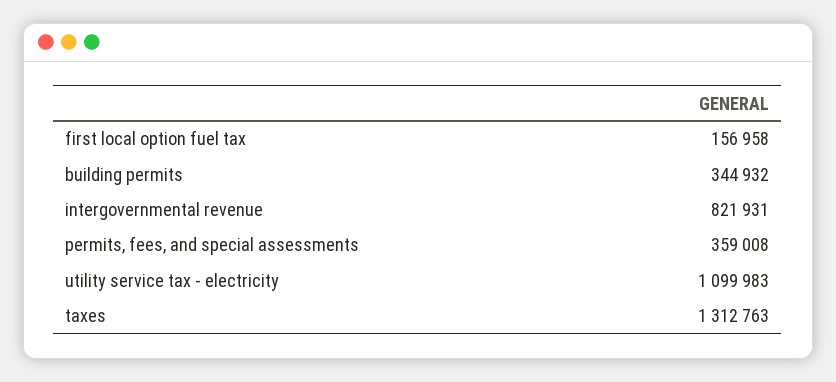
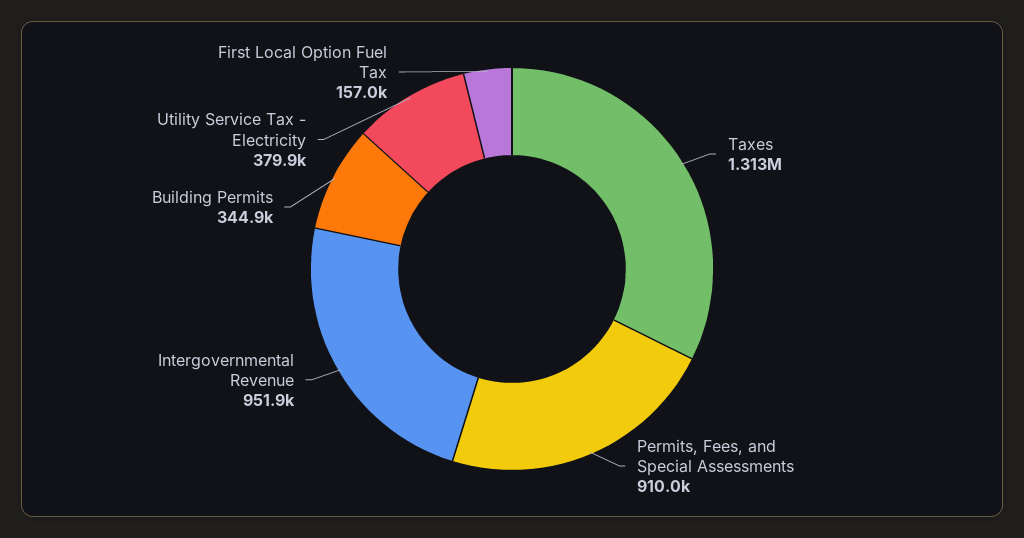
  {
    "first local option fuel tax": 156958,
    "building permits": 344932,
-   "intergovernmental revenue": 821931,
+   "intergovernmental revenue": 951900,
-   "permits, fees, and special assessments": 359008,
+   "permits, fees, and special assessments": 910000,
-   "utility service tax - electricity": 1099983,
+   "utility service tax - electricity": 379900,
    "taxes": 1312763
  }

